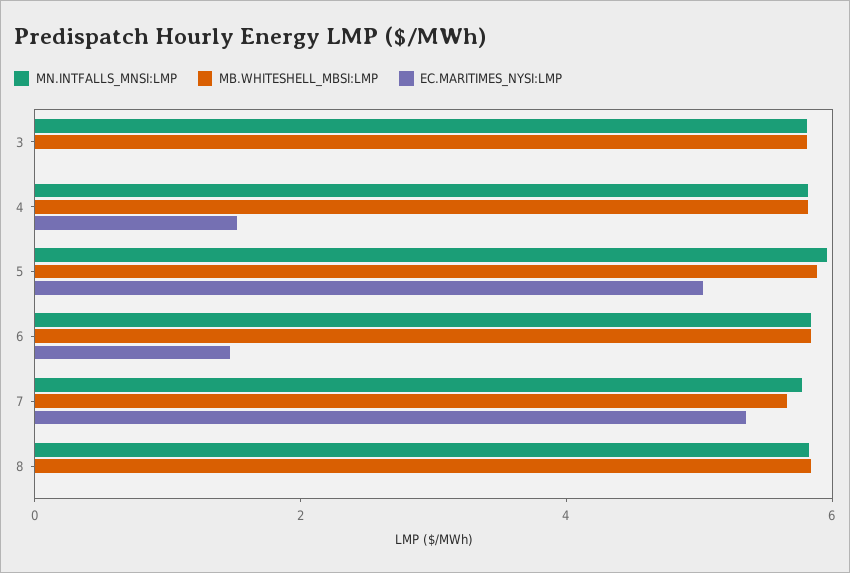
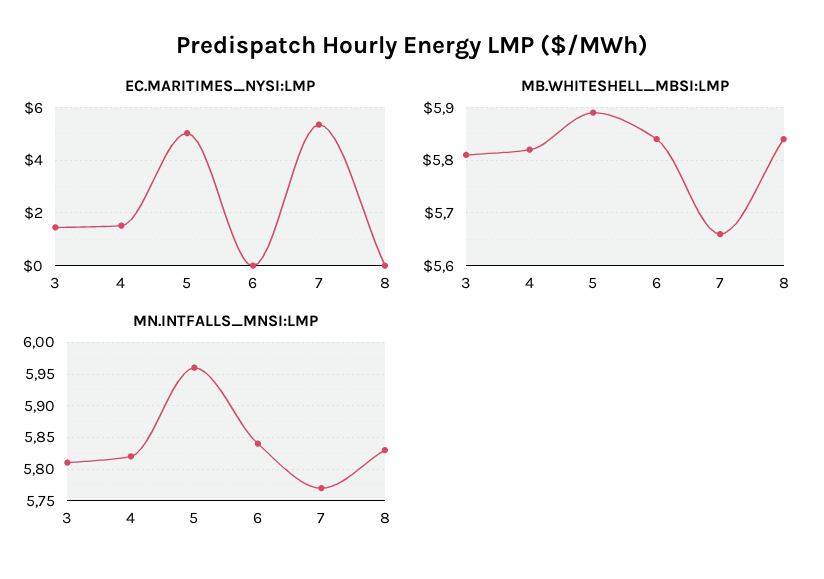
  {
    "MN.INTFALLS_MNSI:LMP": {
      "3": 5.81,
      "4": 5.82,
      "5": 5.96,
      "6": 5.84,
      "7": 5.77,
      "8": 5.83
    },
    "MB.WHITESHELL_MBSI:LMP": {
      "3": 5.8,
      "4": 5.8,
      "5": 5.9,
      "6": 5.85,
      "7": 5.65,
      "8": 5.85
    },
    "EC.MARITIMES_NYSI:LMP": {
-     "3": 0,
+     "3": 1.5,
      "4": 1.5,
      "5": 5,
-     "6": 1.5,
+     "6": 0,
      "7": 5.25,
      "8": 0
    }
  }

